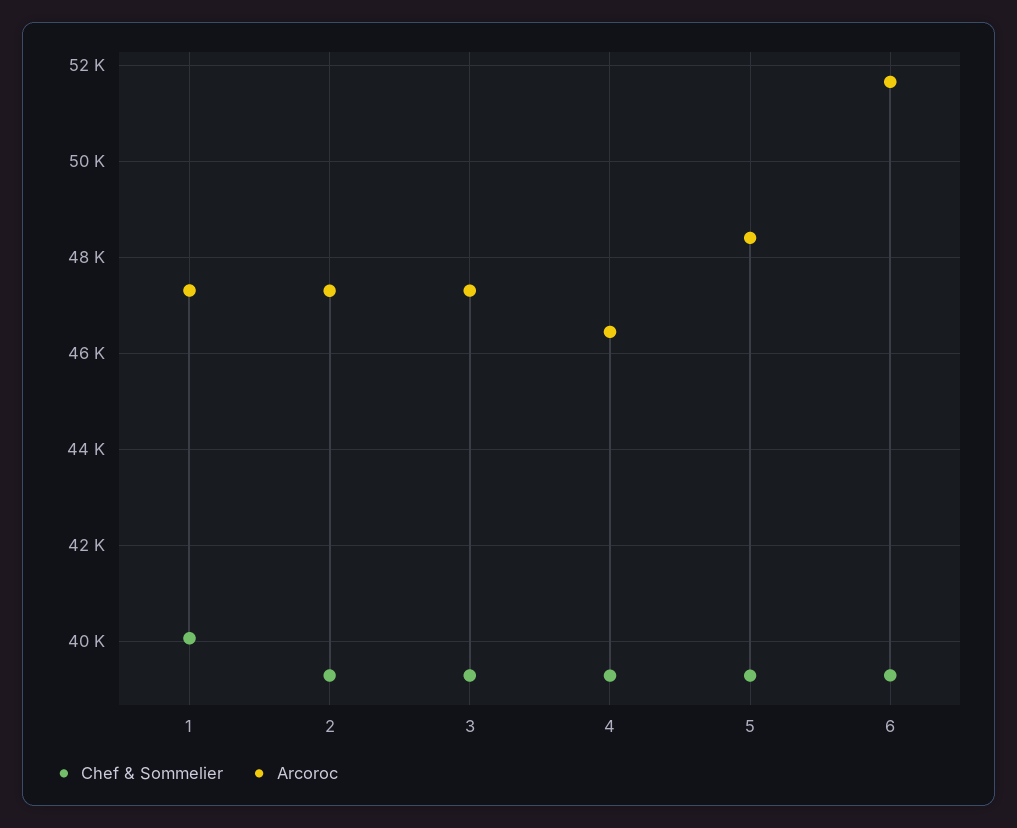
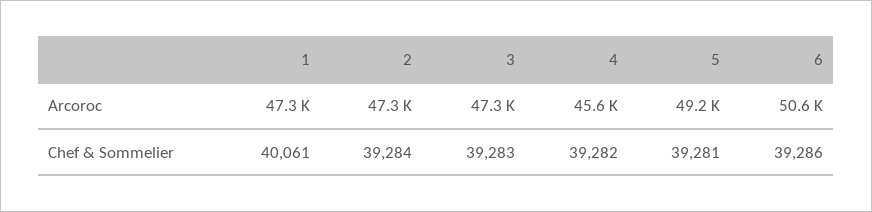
  {
    "Chef & Sommelier": {
      "1": 40061,
      "2": 39284,
      "3": 39283,
      "4": 39282,
      "5": 39281,
      "6": 39286
    },
    "Arcoroc": {
      "1": 47300,
      "2": 47300,
      "3": 47300,
-     "4": 46400,
+     "4": 45600,
-     "5": 48400,
+     "5": 49200,
-     "6": 51600
+     "6": 50600
    }
  }

